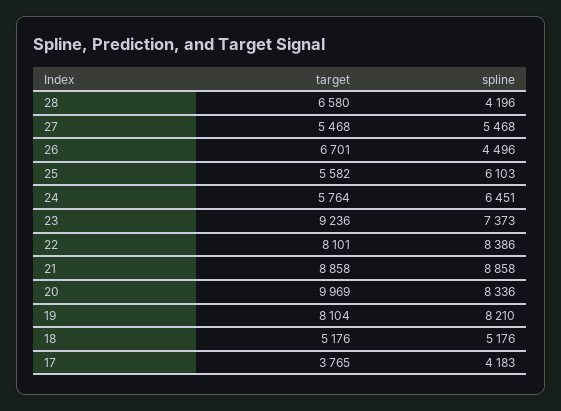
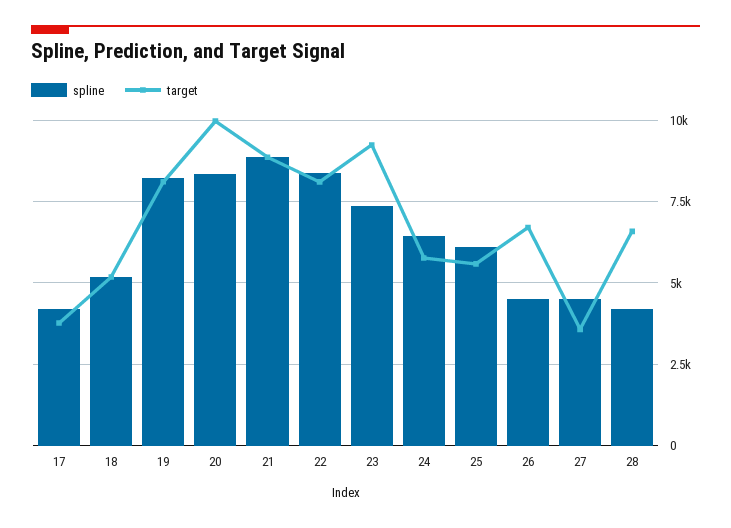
  {
    "target": {
      "28": 6580,
-     "27": 5468,
+     "27": 3500,
      "26": 6701,
      "25": 5582,
      "24": 5764,
      "23": 9236,
      "22": 8101,
      "21": 8858,
      "20": 9969,
      "19": 8104,
      "18": 5176,
      "17": 3765
    },
    "spline": {
      "28": 4196,
-     "27": 5468,
+     "27": 4500,
      "26": 4496,
      "25": 6103,
      "24": 6451,
      "23": 7373,
      "22": 8386,
      "21": 8858,
      "20": 8336,
      "19": 8210,
      "18": 5176,
      "17": 4183
    }
  }

